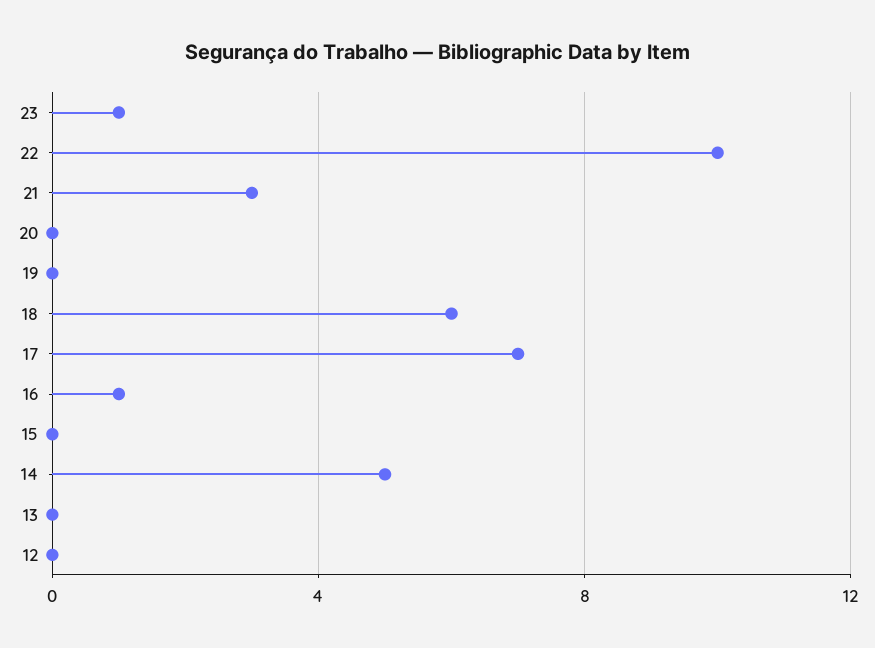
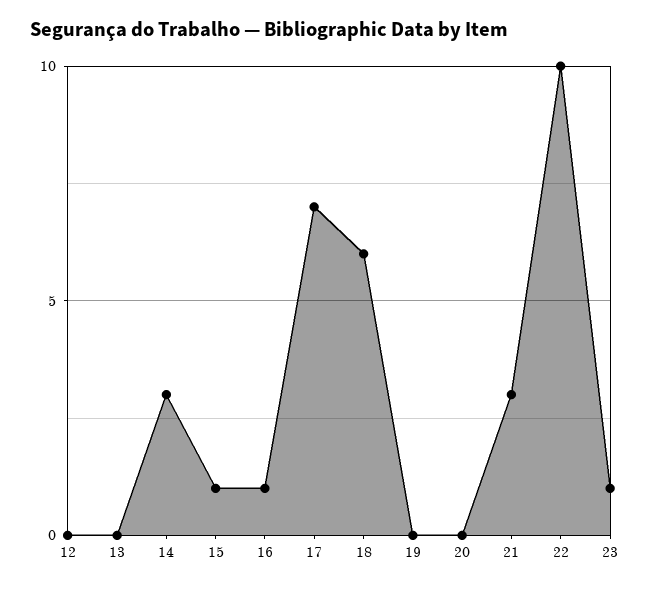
  {
    "23": 1,
    "22": 10,
    "21": 3,
    "20": 0,
    "19": 0,
    "18": 6,
    "17": 7,
    "16": 1,
-   "15": 0,
+   "15": 1,
-   "14": 5,
+   "14": 3,
    "13": 0,
    "12": 0
  }

